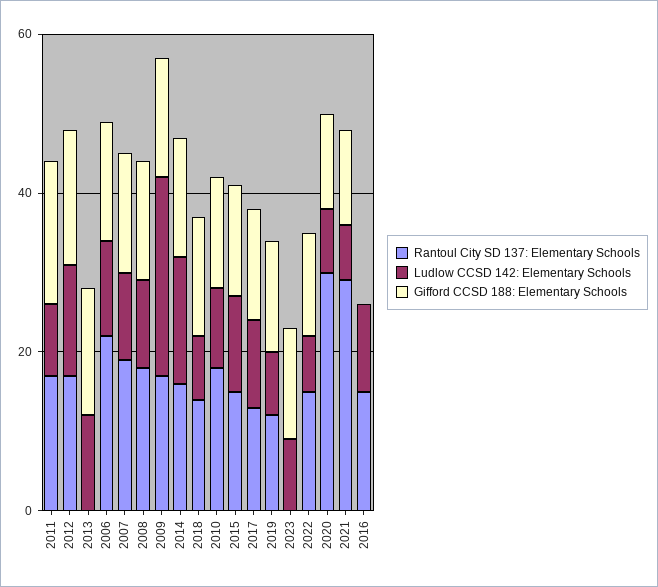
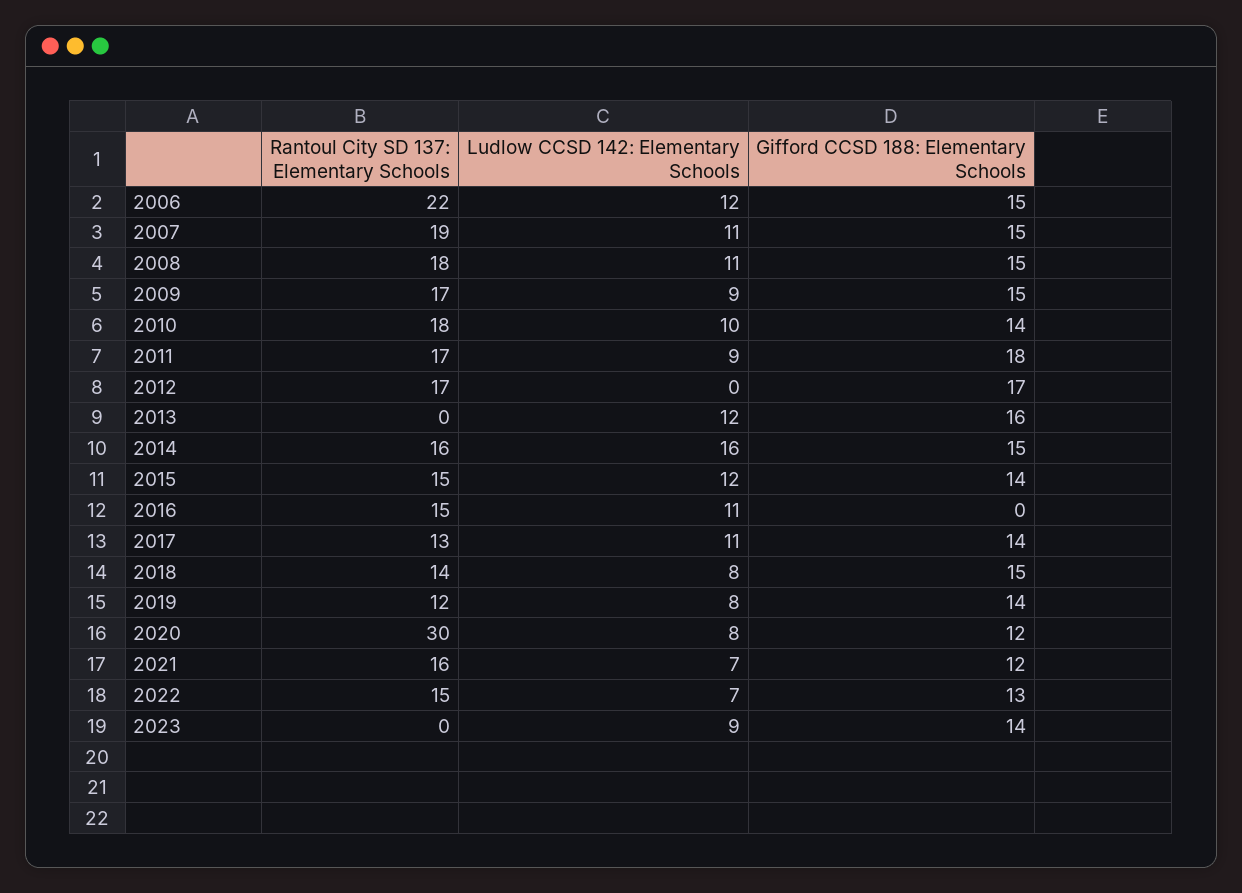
  {
    "Rantoul City SD 137: Elementary Schools": {
      "2011": 17,
      "2012": 17,
      "2013": 0,
      "2006": 22,
      "2007": 19,
      "2008": 18,
      "2009": 17,
      "2014": 16,
      "2018": 14,
      "2010": 18,
      "2015": 15,
      "2017": 13,
      "2019": 12,
      "2023": 0,
      "2022": 15,
      "2020": 30,
-     "2021": 30,
+     "2021": 16,
      "2016": 15
    },
    "Ludlow CCSD 142: Elementary Schools": {
      "2011": 9,
-     "2012": 15,
+     "2012": 0,
      "2013": 12,
      "2006": 12,
      "2007": 11,
      "2008": 11,
-     "2009": 25,
+     "2009": 9,
      "2014": 16,
      "2018": 8,
      "2010": 10,
      "2015": 12,
      "2017": 11,
      "2019": 8,
      "2023": 9,
      "2022": 7,
      "2020": 8,
      "2021": 7,
      "2016": 11
    },
    "Gifford CCSD 188: Elementary Schools": {
      "2011": 18,
      "2012": 17,
      "2013": 16,
      "2006": 15,
      "2007": 15,
      "2008": 15,
      "2009": 15,
      "2014": 15,
      "2018": 15,
      "2010": 14,
      "2015": 14,
      "2017": 14,
      "2019": 14,
      "2023": 14,
      "2022": 13,
      "2020": 12,
      "2021": 12,
      "2016": 0
    }
  }

